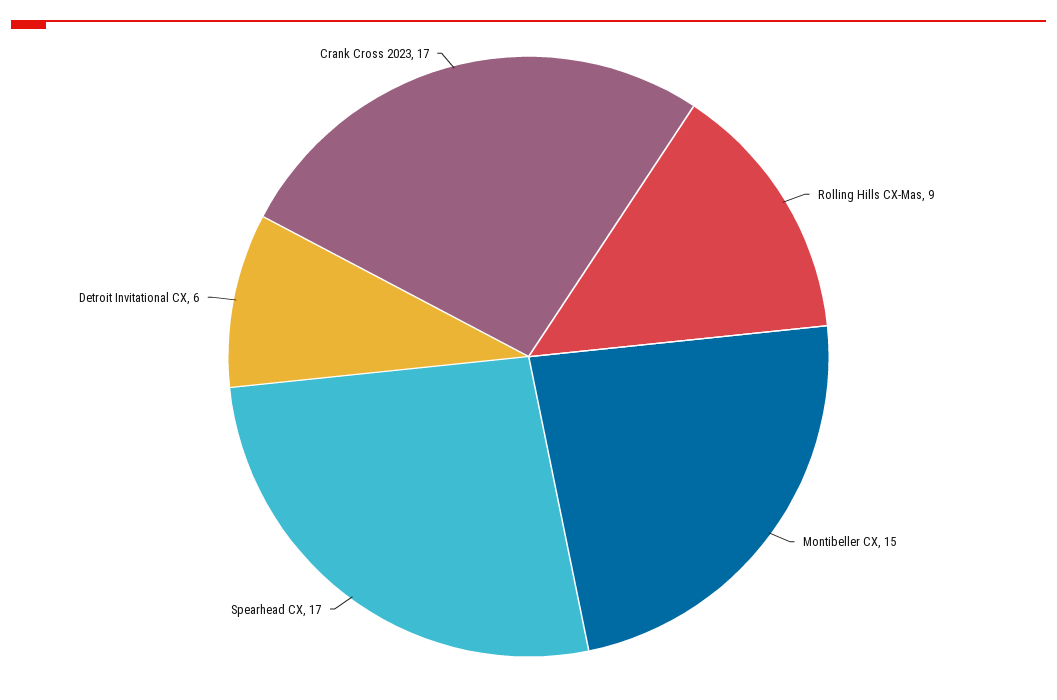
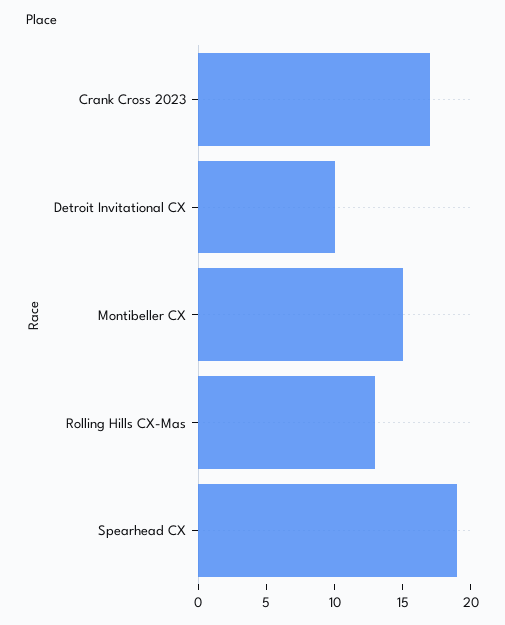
  {
-   "Rolling Hills CX-Mas": 9,
+   "Rolling Hills CX-Mas": 13,
    "Montibeller CX": 15,
-   "Spearhead CX": 17,
+   "Spearhead CX": 19,
-   "Detroit Invitational CX": 6,
+   "Detroit Invitational CX": 10,
    "Crank Cross 2023": 17
  }

